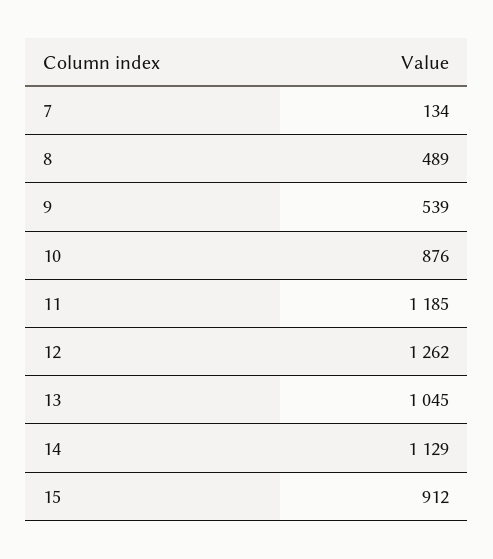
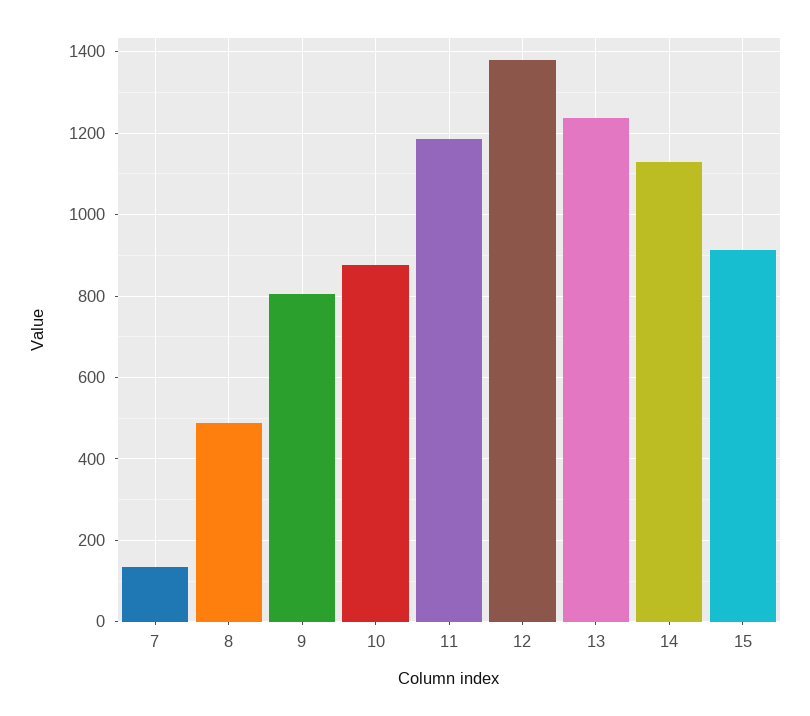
  {
    "7": 134,
    "8": 489,
-   "9": 539,
+   "9": 800,
    "10": 876,
    "11": 1185,
-   "12": 1262,
+   "12": 1380,
-   "13": 1045,
+   "13": 1240,
    "14": 1129,
    "15": 912
  }

